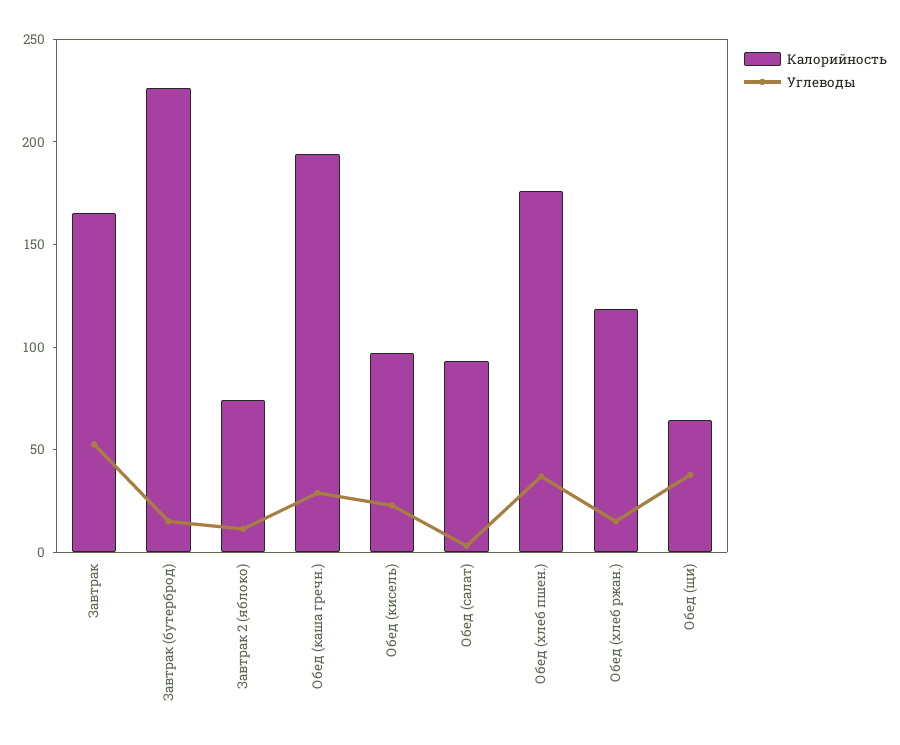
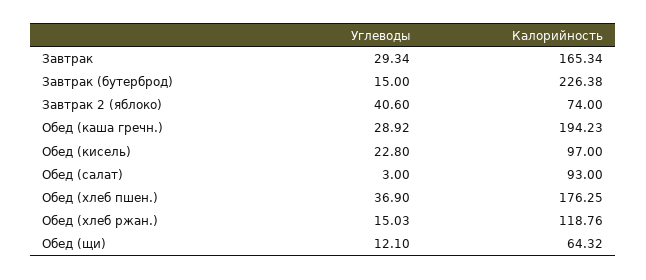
  {
    "Калорийность": {
      "Завтрак": 165.34,
      "Завтрак (бутерброд)": 226.38,
      "Завтрак 2 (яблоко)": 74,
      "Обед (каша гречн.)": 194.23,
      "Обед (кисель)": 97,
      "Обед (салат)": 93,
      "Обед (хлеб пшен.)": 176.25,
      "Обед (хлеб ржан.)": 118.76,
      "Обед (щи)": 64.32
    },
    "Углеводы": {
-     "Завтрак": 50,
+     "Завтрак": 29.34,
      "Завтрак (бутерброд)": 15,
-     "Завтрак 2 (яблоко)": 10,
+     "Завтрак 2 (яблоко)": 40.6,
      "Обед (каша гречн.)": 28.92,
      "Обед (кисель)": 22.8,
      "Обед (салат)": 3,
      "Обед (хлеб пшен.)": 36.9,
      "Обед (хлеб ржан.)": 15.03,
-     "Обед (щи)": 40
+     "Обед (щи)": 12.1
    }
  }

